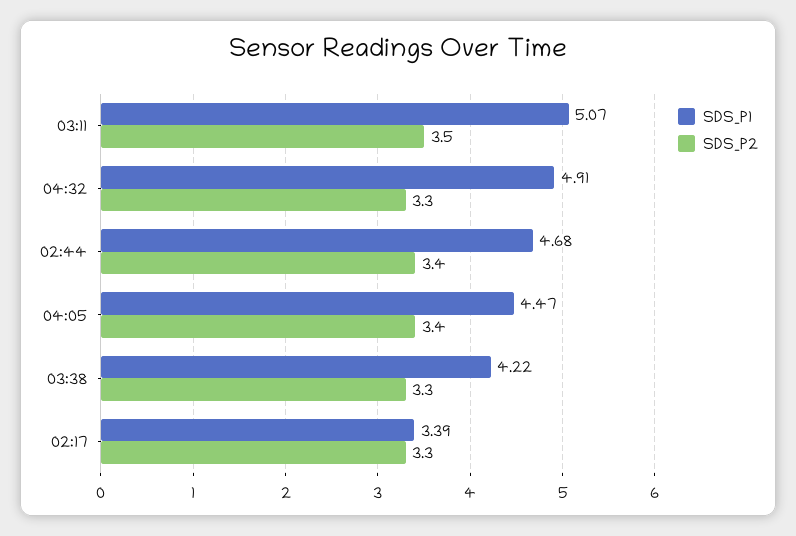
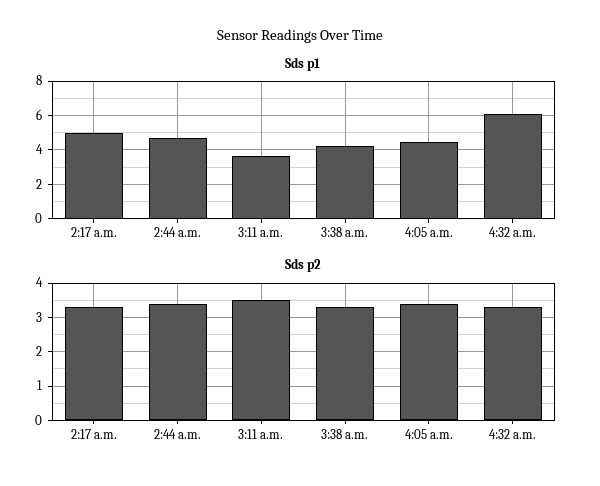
  {
    "SDS_P1": {
-     "03:11": 5.07,
+     "03:11": 3.5,
-     "04:32": 4.91,
+     "04:32": 6,
      "02:44": 4.68,
      "04:05": 4.47,
      "03:38": 4.22,
-     "02:17": 3.39
+     "02:17": 5
    },
    "SDS_P2": {
      "03:11": 3.5,
      "04:32": 3.3,
      "02:44": 3.4,
      "04:05": 3.4,
      "03:38": 3.3,
      "02:17": 3.3
    }
  }

